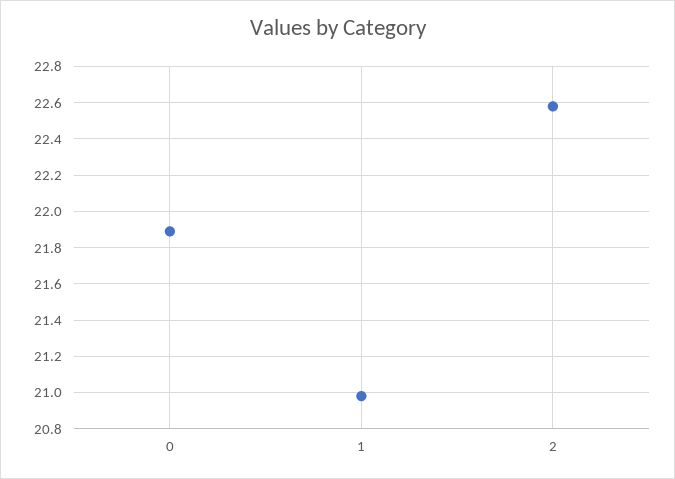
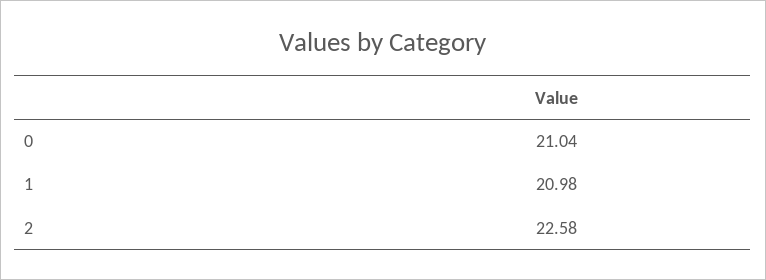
  {
-   "0": 21.9,
+   "0": 21.04,
    "1": 20.98,
    "2": 22.58
  }

